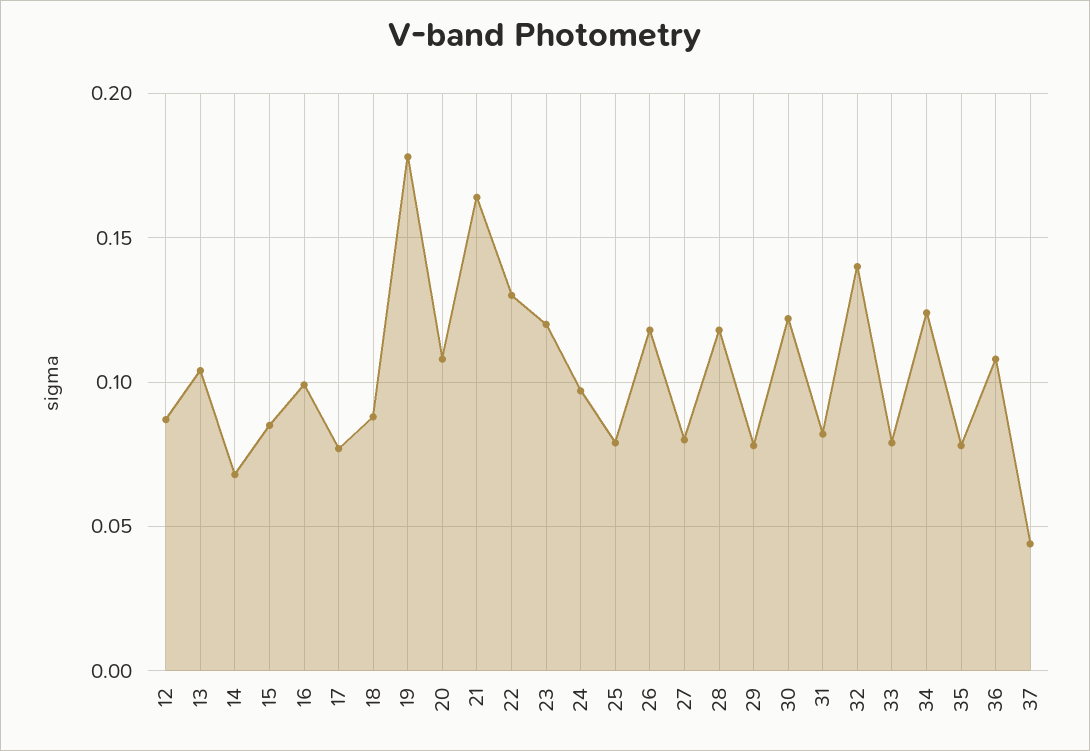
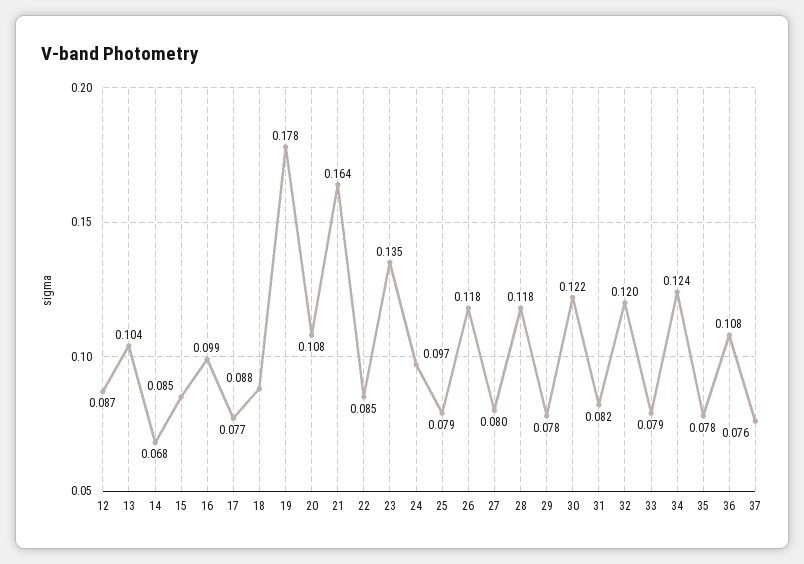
  {
    "12": 0.087,
    "13": 0.104,
    "14": 0.068,
    "15": 0.085,
    "16": 0.099,
    "17": 0.077,
    "18": 0.088,
    "19": 0.178,
    "20": 0.108,
    "21": 0.164,
-   "22": 0.13,
+   "22": 0.085,
-   "23": 0.12,
+   "23": 0.135,
    "24": 0.097,
    "25": 0.079,
    "26": 0.118,
    "27": 0.08,
    "28": 0.118,
    "29": 0.078,
    "30": 0.122,
    "31": 0.082,
-   "32": 0.14,
+   "32": 0.12,
    "33": 0.079,
    "34": 0.124,
    "35": 0.078,
    "36": 0.108,
-   "37": 0.045
+   "37": 0.076
  }

